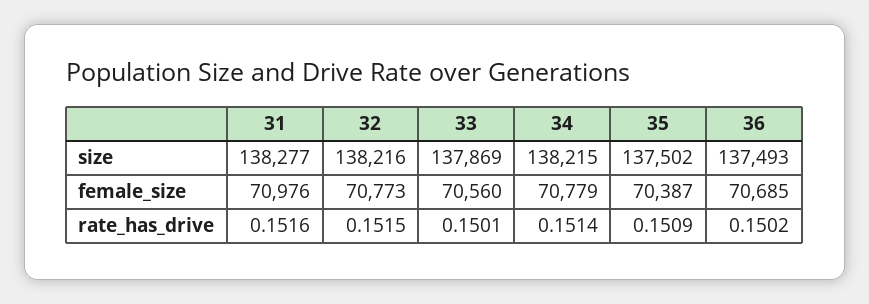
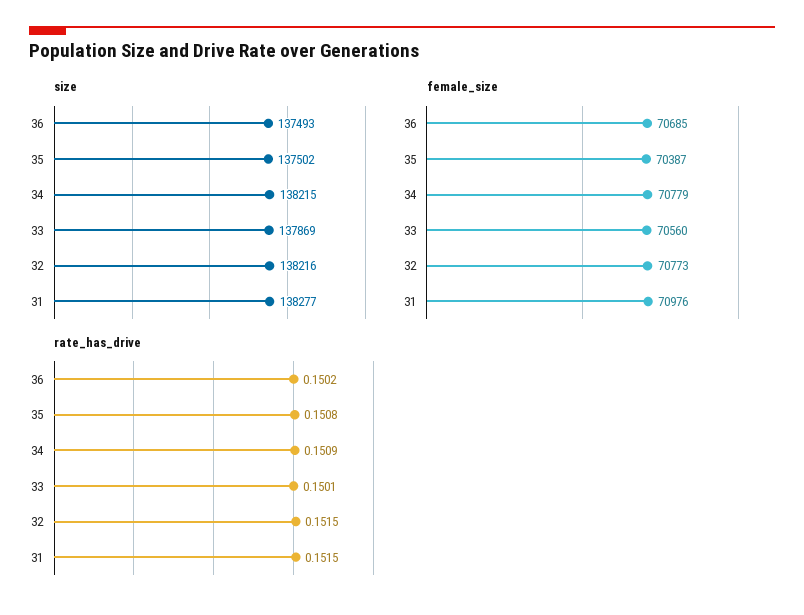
  {
    "size": {
      "31": 138277,
      "32": 138216,
      "33": 137869,
      "34": 138215,
      "35": 137502,
      "36": 137493
    },
    "female_size": {
      "31": 70976,
      "32": 70773,
      "33": 70560,
      "34": 70779,
      "35": 70387,
      "36": 70685
    },
    "rate_has_drive": {
-     "31": 0.1516,
+     "31": 0.1515,
      "32": 0.1515,
      "33": 0.1501,
-     "34": 0.1514,
+     "34": 0.1509,
-     "35": 0.1509,
+     "35": 0.1508,
      "36": 0.1502
    }
  }

